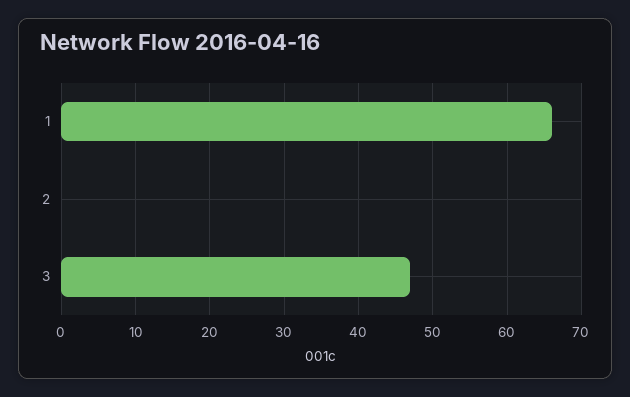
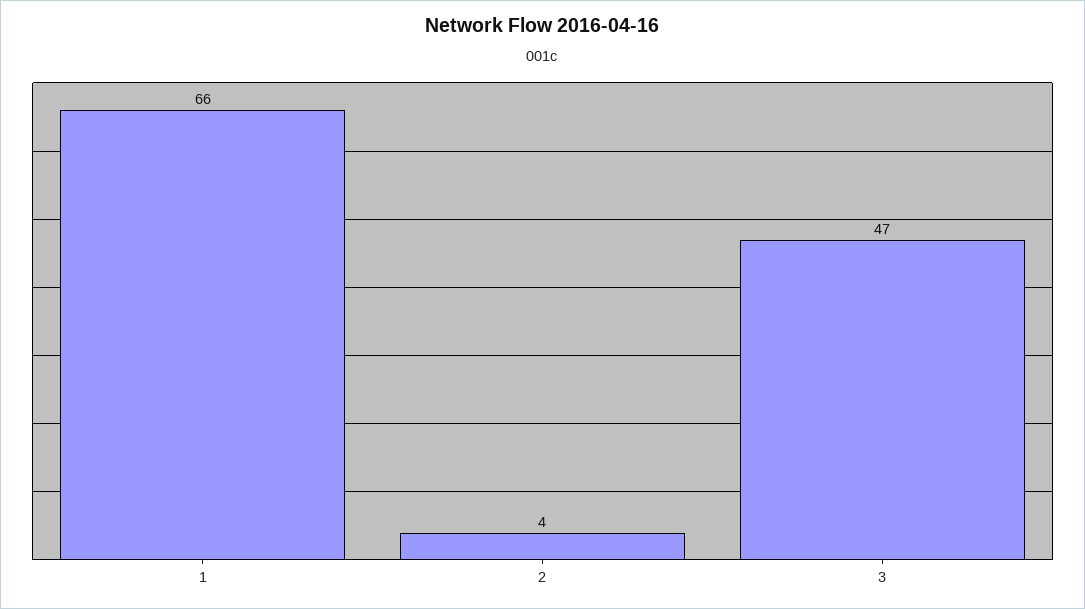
  {
    "1": 66,
-   "2": 0,
+   "2": 4,
    "3": 47
  }

